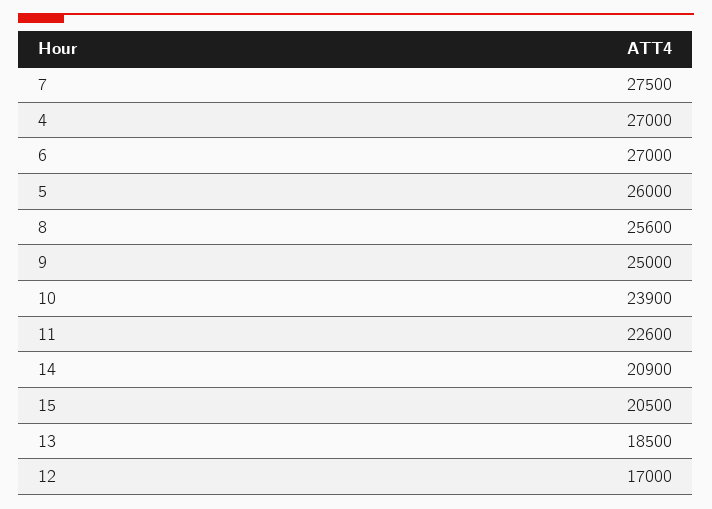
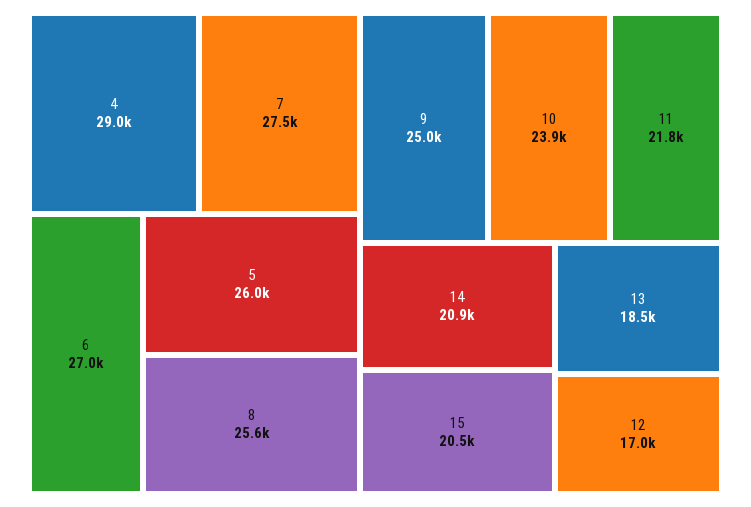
  {
    "7": 27500,
-   "4": 27000,
+   "4": 29000,
    "6": 27000,
    "5": 26000,
    "8": 25600,
    "9": 25000,
    "10": 23900,
-   "11": 22600,
+   "11": 21800,
    "14": 20900,
    "15": 20500,
    "13": 18500,
    "12": 17000
  }

